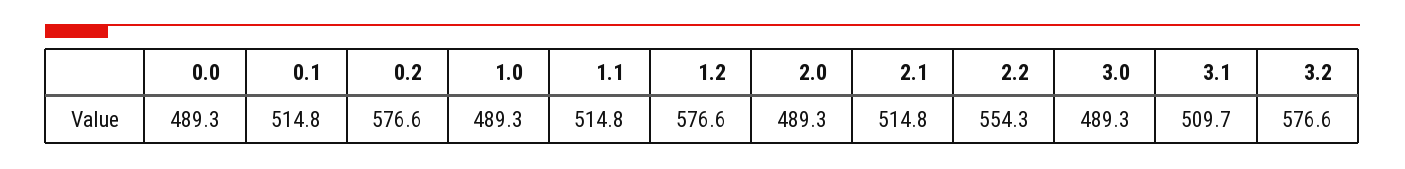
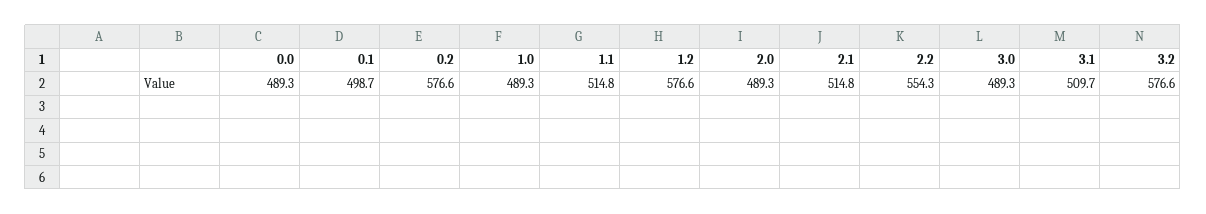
  {
    "0.0": 489.3,
-   "0.1": 514.8,
+   "0.1": 498.7,
    "0.2": 576.6,
    "1.0": 489.3,
    "1.1": 514.8,
    "1.2": 576.6,
    "2.0": 489.3,
    "2.1": 514.8,
    "2.2": 554.3,
    "3.0": 489.3,
    "3.1": 509.7,
    "3.2": 576.6
  }

